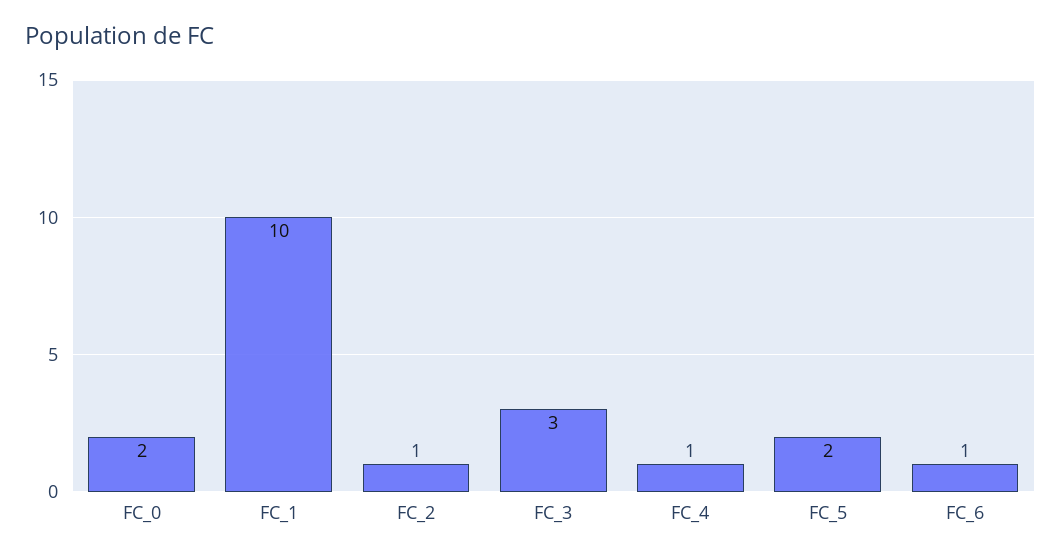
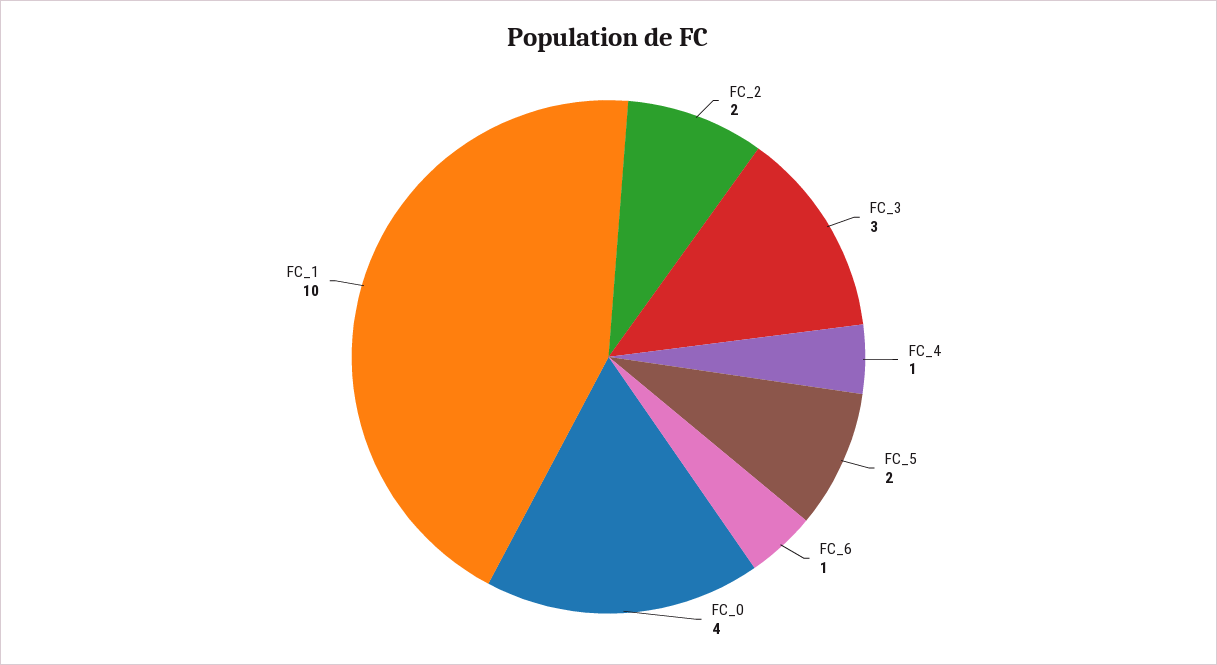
  {
-   "FC_0": 2,
+   "FC_0": 4,
    "FC_1": 10,
-   "FC_2": 1,
+   "FC_2": 2,
    "FC_3": 3,
    "FC_4": 1,
    "FC_5": 2,
    "FC_6": 1
  }

